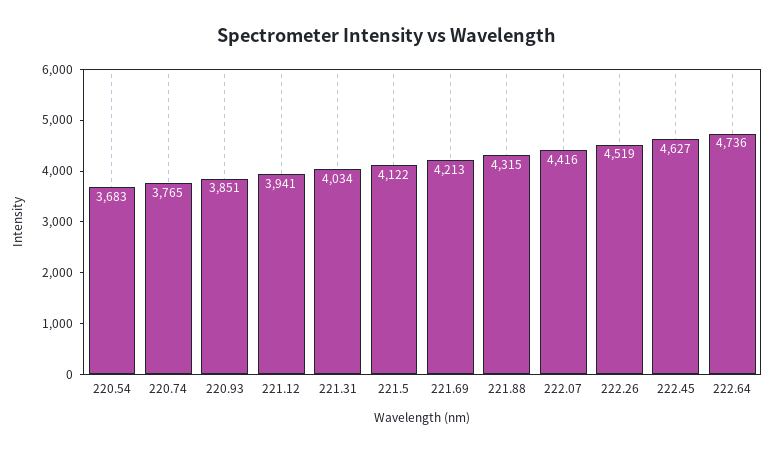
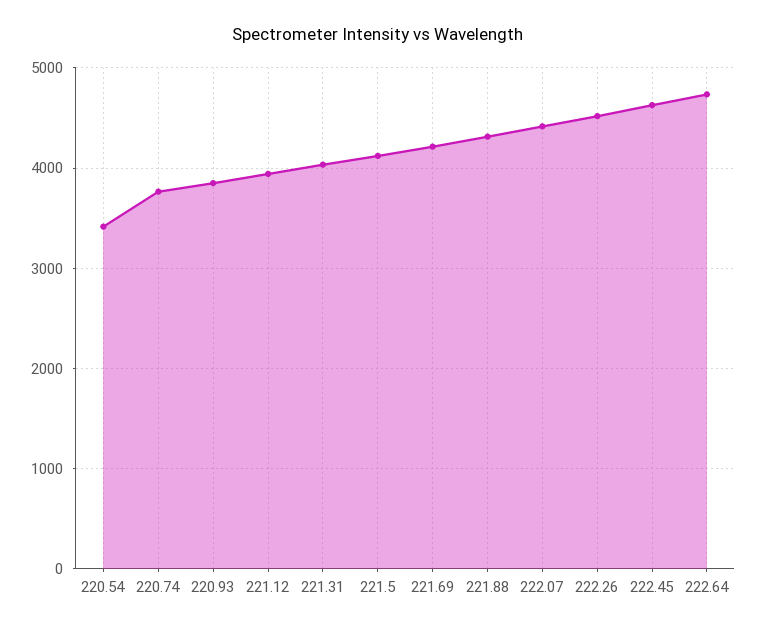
  {
-   "220.54": 3683,
+   "220.54": 3400,
    "220.74": 3765,
    "220.93": 3851,
    "221.12": 3941,
    "221.31": 4034,
    "221.5": 4122,
    "221.69": 4213,
    "221.88": 4315,
    "222.07": 4416,
    "222.26": 4519,
    "222.45": 4627,
    "222.64": 4736
  }

